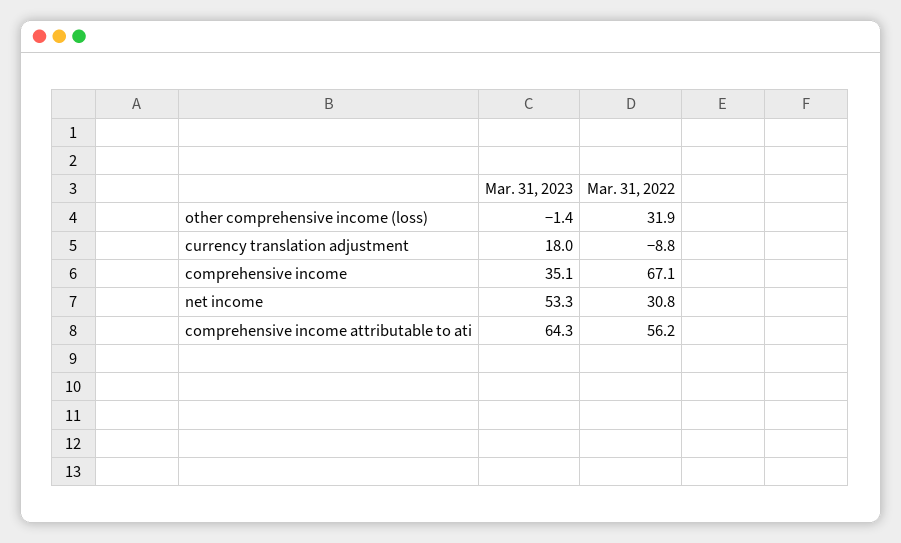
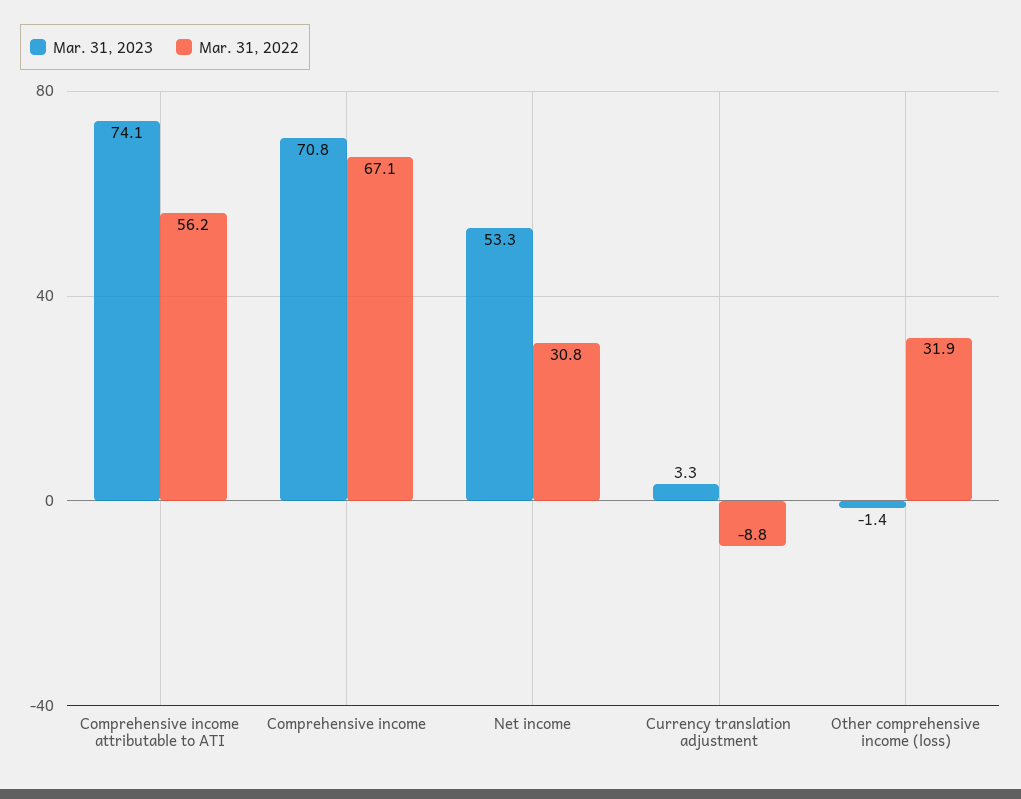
  {
    "Mar. 31, 2023": {
      "other comprehensive income (loss)": -1.4,
-     "currency translation adjustment": 18,
+     "currency translation adjustment": 3.3,
-     "comprehensive income": 35.1,
+     "comprehensive income": 70.8,
      "net income": 53.3,
-     "comprehensive income attributable to ati": 64.3
+     "comprehensive income attributable to ati": 74.1
    },
    "Mar. 31, 2022": {
      "other comprehensive income (loss)": 31.9,
      "currency translation adjustment": -8.8,
      "comprehensive income": 67.1,
      "net income": 30.8,
      "comprehensive income attributable to ati": 56.2
    }
  }

